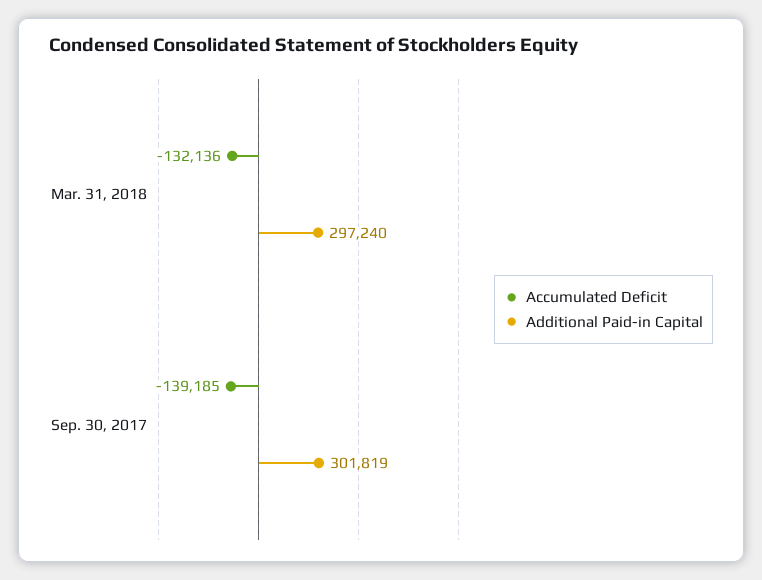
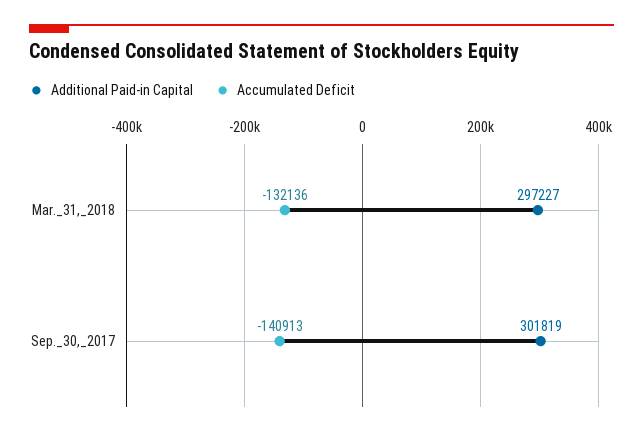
  {
    "Accumulated Deficit": {
      "Mar. 31, 2018": -132136,
-     "Sep. 30, 2017": -139185
+     "Sep. 30, 2017": -140913
    },
    "Additional Paid-in Capital": {
-     "Mar. 31, 2018": 297240,
+     "Mar. 31, 2018": 297227,
      "Sep. 30, 2017": 301819
    }
  }

